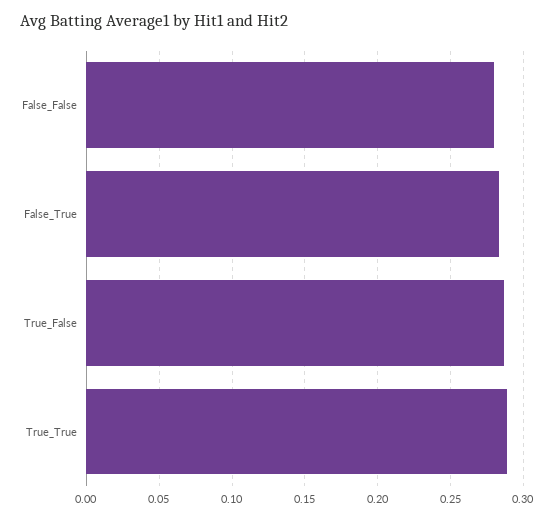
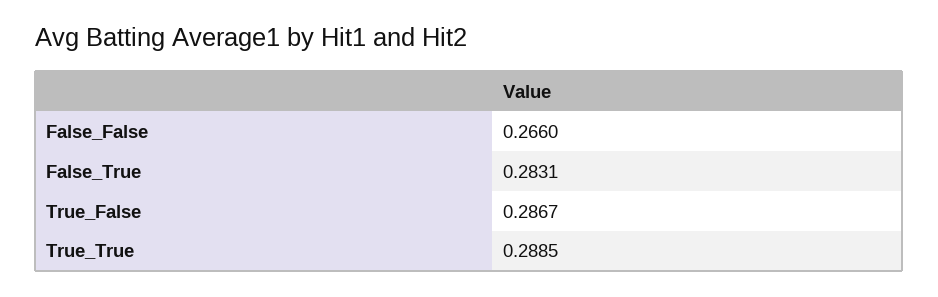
  {
-   "False_False": 0.28,
+   "False_False": 0.266,
    "False_True": 0.2831,
    "True_False": 0.2867,
    "True_True": 0.2885
  }

